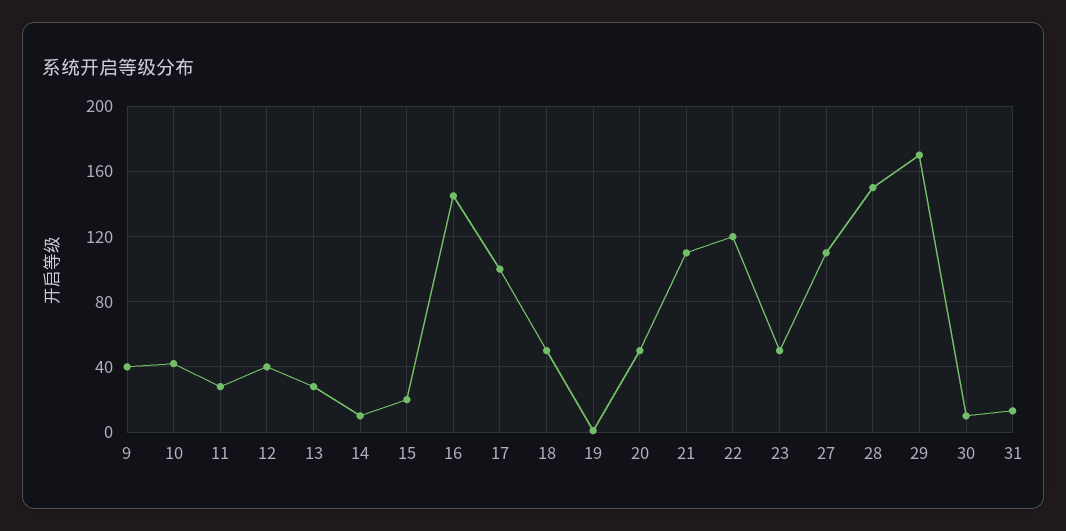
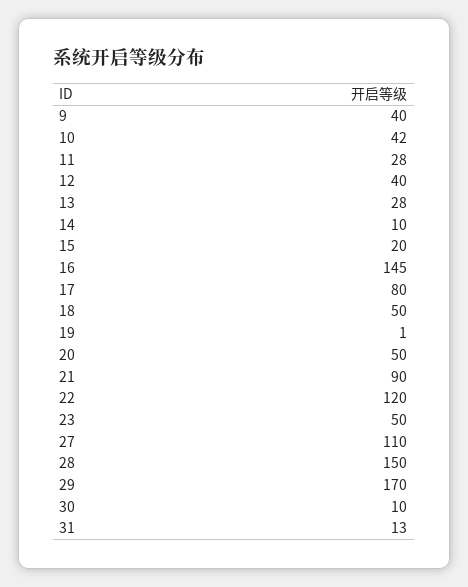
  {
    "9": 40,
    "10": 42,
    "11": 28,
    "12": 40,
    "13": 28,
    "14": 10,
    "15": 20,
    "16": 145,
-   "17": 100,
+   "17": 80,
    "18": 50,
    "19": 1,
    "20": 50,
-   "21": 110,
+   "21": 90,
    "22": 120,
    "23": 50,
    "27": 110,
    "28": 150,
    "29": 170,
    "30": 10,
    "31": 13
  }

